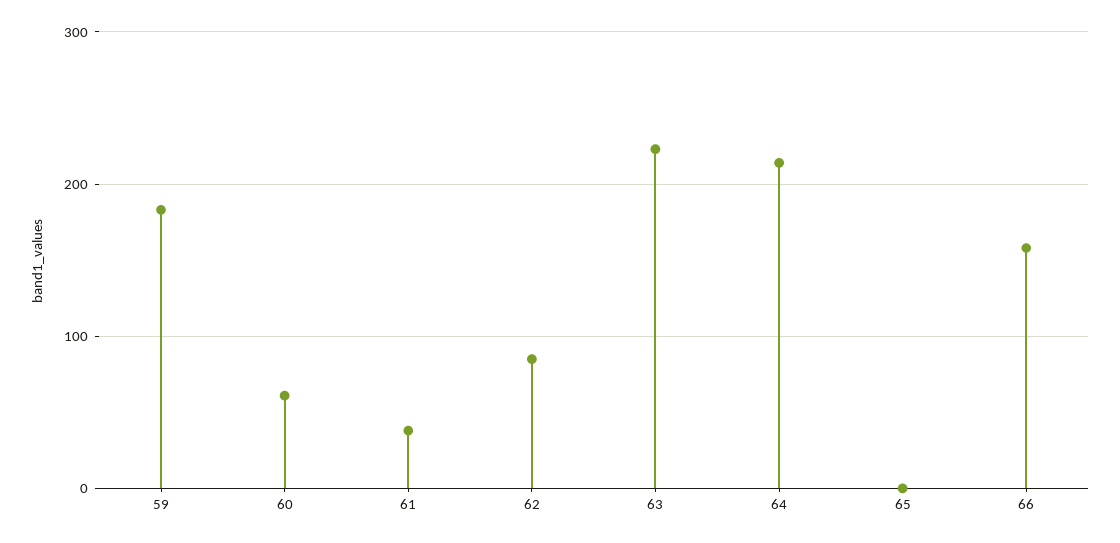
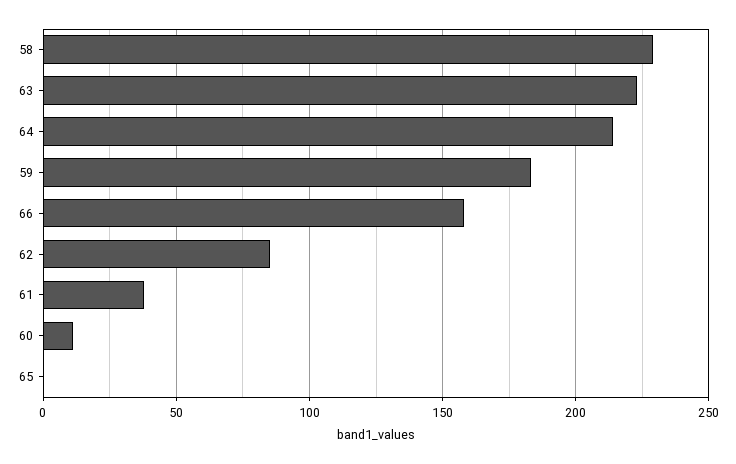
  {
    "59": 185,
-   "60": 60,
+   "60": 10,
    "61": 40,
    "62": 85,
    "63": 225,
    "64": 215,
    "65": 0,
-   "66": 160
+   "66": 160,
+   "58": 230
  }

